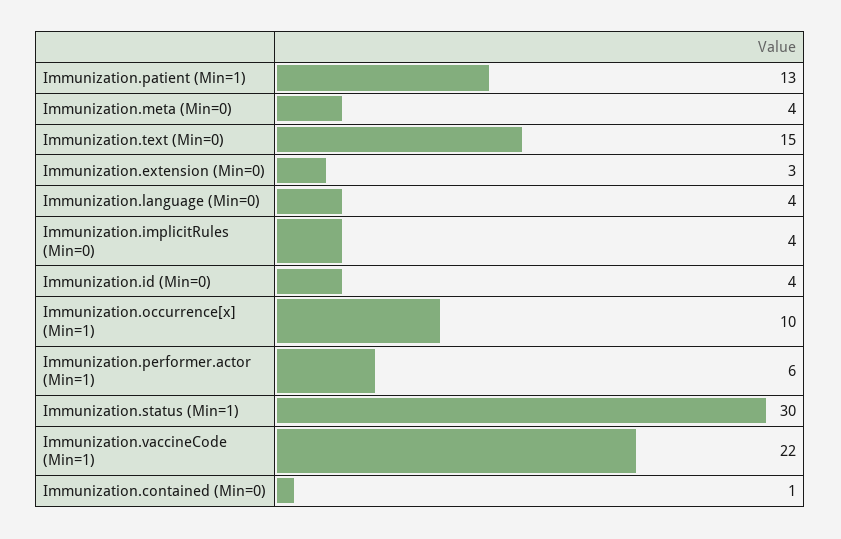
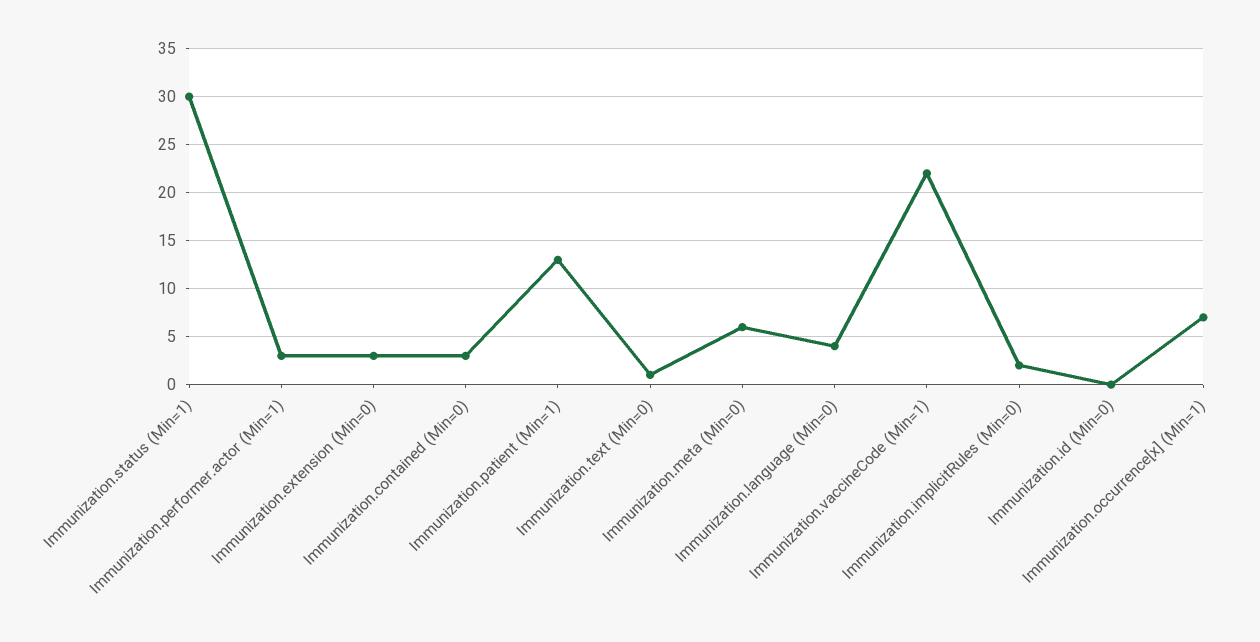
  {
    "Immunization.patient (Min=1)": 13,
-   "Immunization.meta (Min=0)": 4,
+   "Immunization.meta (Min=0)": 6,
-   "Immunization.text (Min=0)": 15,
+   "Immunization.text (Min=0)": 1,
    "Immunization.extension (Min=0)": 3,
    "Immunization.language (Min=0)": 4,
-   "Immunization.implicitRules (Min=0)": 4,
+   "Immunization.implicitRules (Min=0)": 2,
-   "Immunization.id (Min=0)": 4,
+   "Immunization.id (Min=0)": 0,
-   "Immunization.occurrence[x] (Min=1)": 10,
+   "Immunization.occurrence[x] (Min=1)": 7,
-   "Immunization.performer.actor (Min=1)": 6,
+   "Immunization.performer.actor (Min=1)": 3,
    "Immunization.status (Min=1)": 30,
    "Immunization.vaccineCode (Min=1)": 22,
-   "Immunization.contained (Min=0)": 1
+   "Immunization.contained (Min=0)": 3
  }

